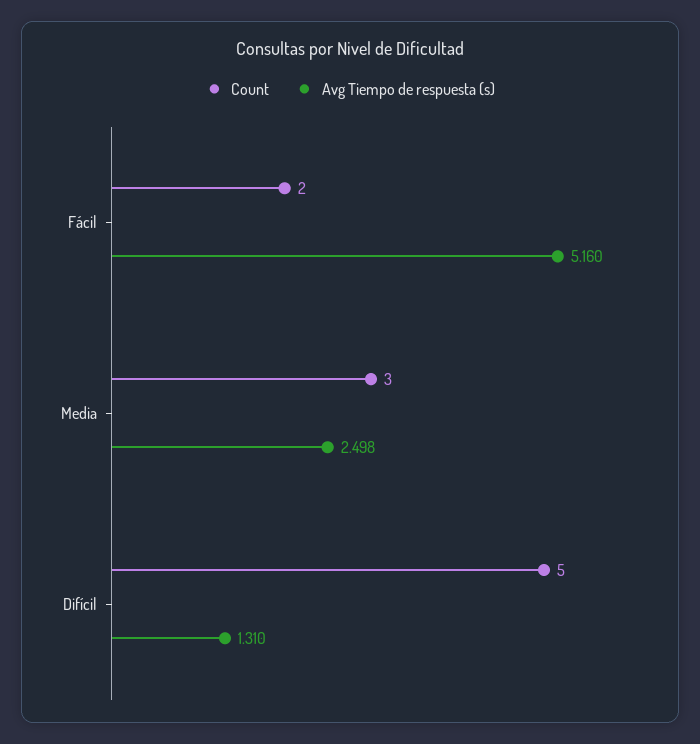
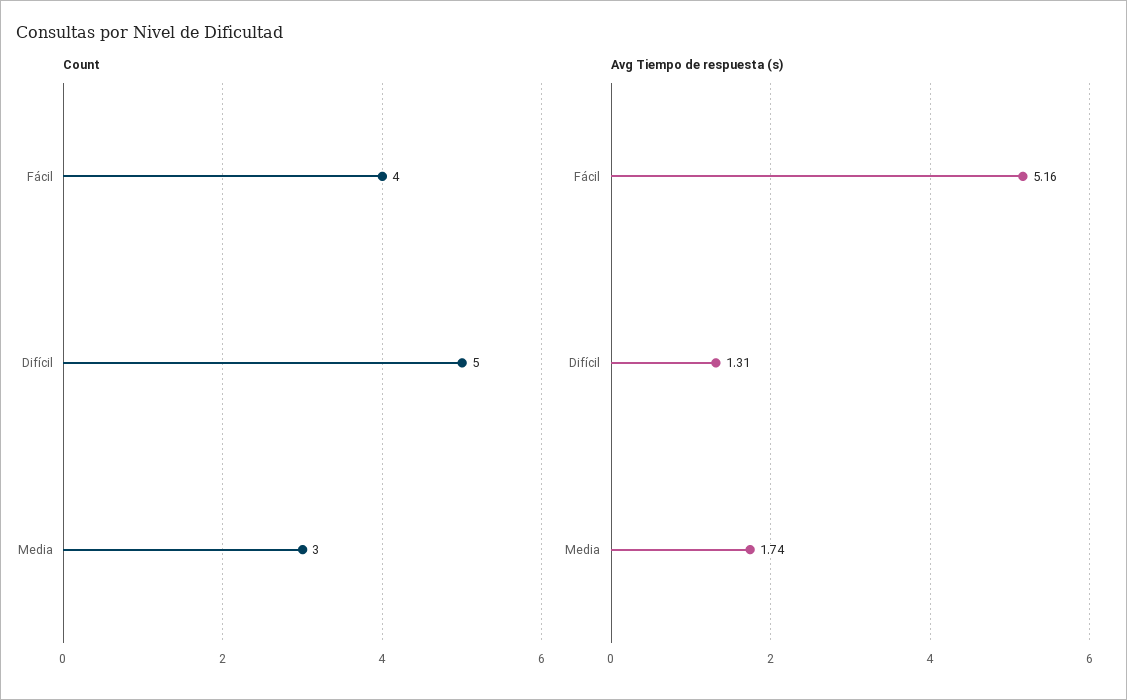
  {
    "Count": {
-     "Fácil": 2,
+     "Fácil": 4,
      "Media": 3,
      "Difícil": 5
    },
    "Avg Tiempo de respuesta (s)": {
      "Fácil": 5.16,
-     "Media": 2.498,
+     "Media": 1.74,
      "Difícil": 1.31
    }
  }

